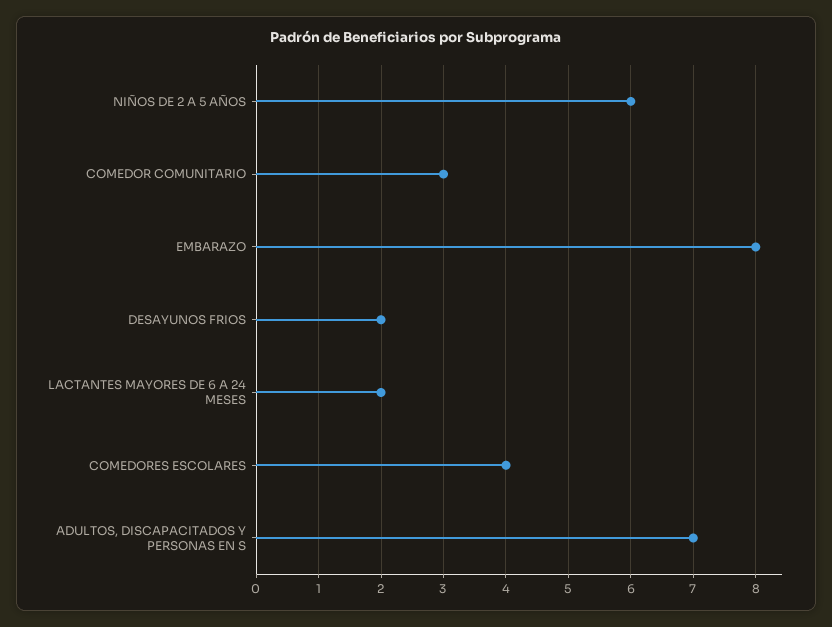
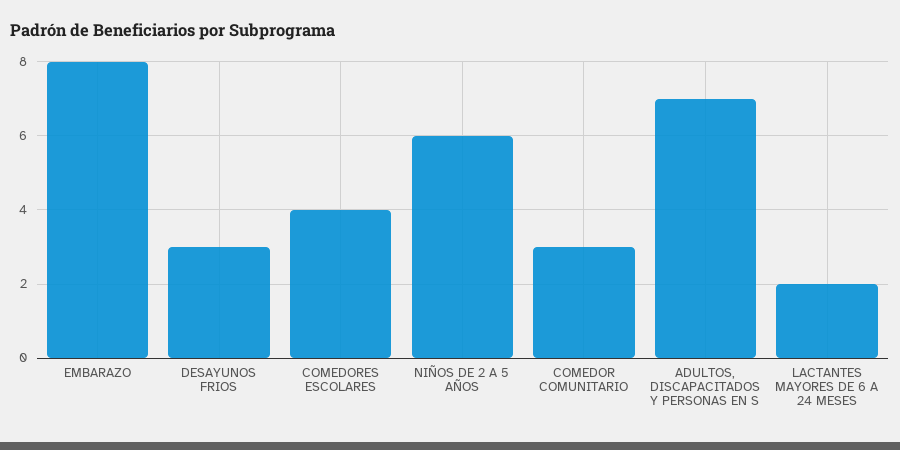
  {
    "NIÑOS DE 2 A 5 AÑOS": 6,
    "COMEDOR COMUNITARIO": 3,
    "EMBARAZO": 8,
-   "DESAYUNOS FRIOS": 2,
+   "DESAYUNOS FRIOS": 3,
    "LACTANTES MAYORES DE 6 A 24 MESES": 2,
    "COMEDORES ESCOLARES": 4,
    "ADULTOS, DISCAPACITADOS Y PERSONAS EN S": 7
  }

